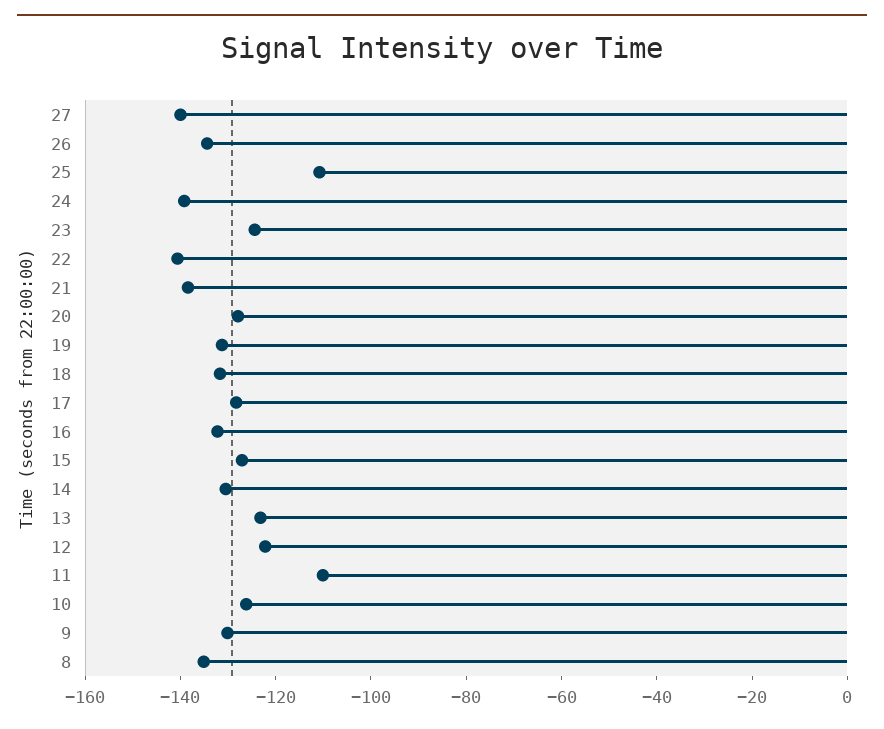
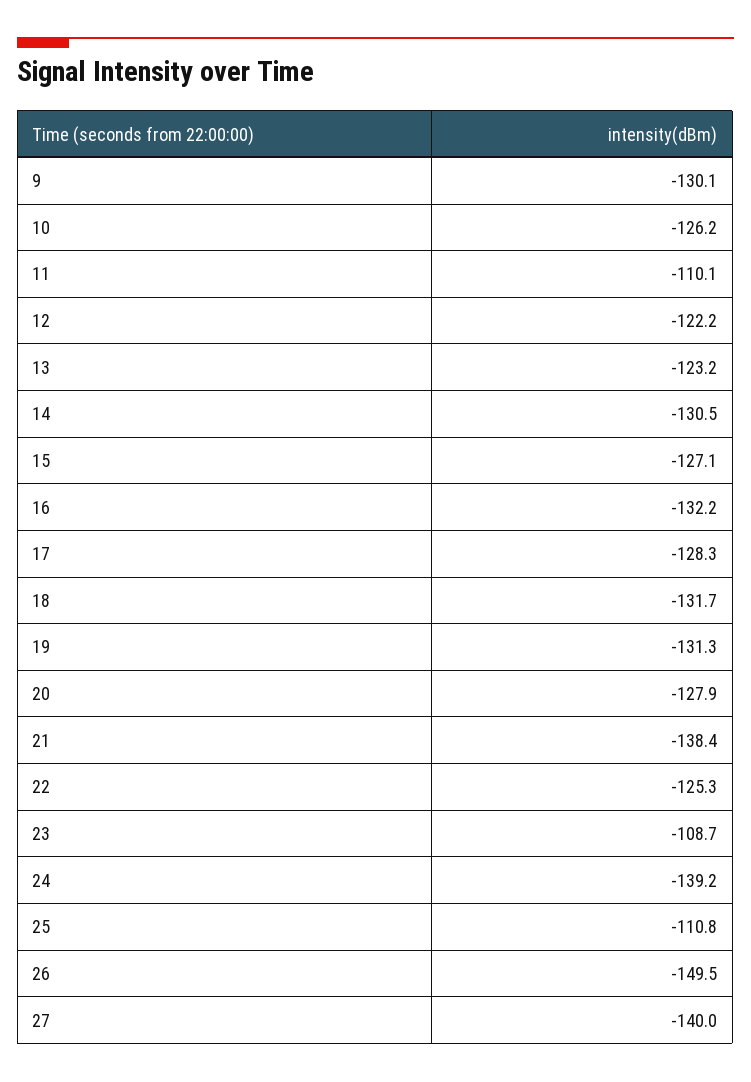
  {
    "27": -140,
-   "26": -135,
+   "26": -149.5,
    "25": -110.8,
    "24": -139.2,
-   "23": -125,
+   "23": -108.7,
-   "22": -140,
+   "22": -125.3,
    "21": -138.4,
    "20": -127.9,
    "19": -131.3,
    "18": -131.7,
    "17": -128.3,
    "16": -132.2,
    "15": -127.1,
    "14": -130.5,
    "13": -123.2,
    "12": -122.2,
    "11": -110.1,
    "10": -126.2,
-   "9": -130.1,
+   "9": -130.1
-   "8": -135
  }

